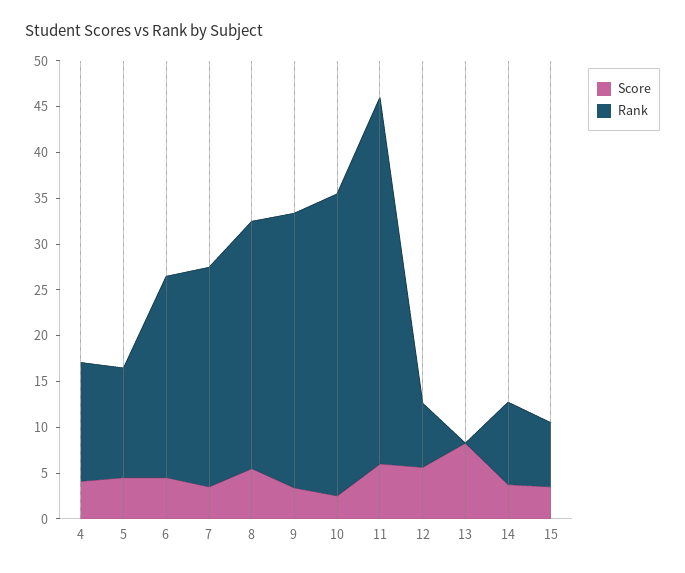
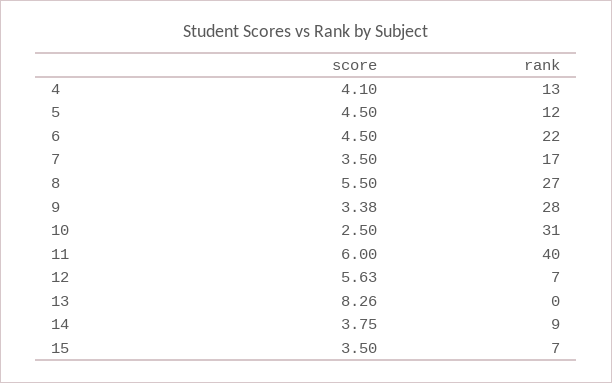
  {
    "Score": {
      "4": 4.1,
      "5": 4.5,
      "6": 4.5,
      "7": 3.5,
      "8": 5.5,
      "9": 3.38,
      "10": 2.5,
      "11": 6,
      "12": 5.63,
      "13": 8.26,
      "14": 3.75,
      "15": 3.5
    },
    "Rank": {
      "4": 13,
      "5": 12,
      "6": 22,
-     "7": 24,
+     "7": 17,
      "8": 27,
-     "9": 30,
+     "9": 28,
-     "10": 33,
+     "10": 31,
      "11": 40,
      "12": 7,
      "13": 0,
      "14": 9,
      "15": 7
    }
  }

